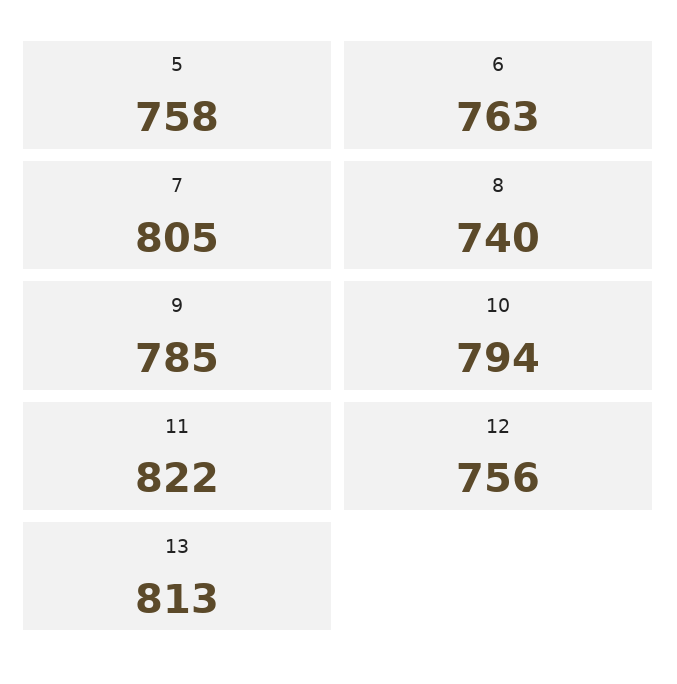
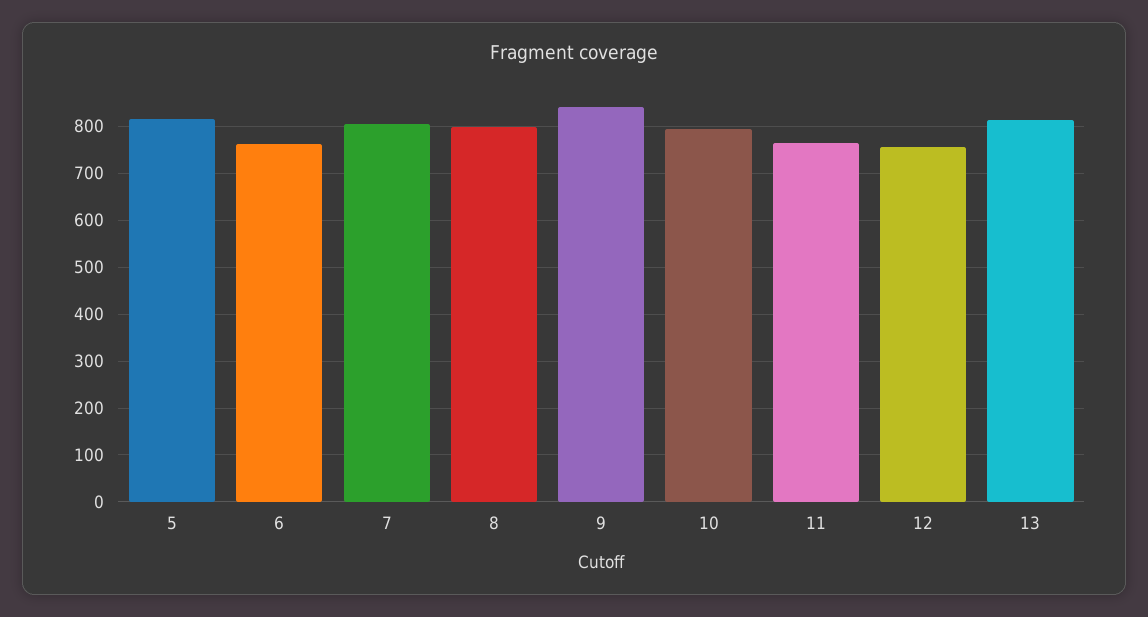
  {
-   "5": 758,
+   "5": 820,
    "6": 763,
    "7": 805,
-   "8": 740,
+   "8": 800,
-   "9": 785,
+   "9": 840,
    "10": 794,
-   "11": 822,
+   "11": 760,
    "12": 756,
    "13": 813
  }

